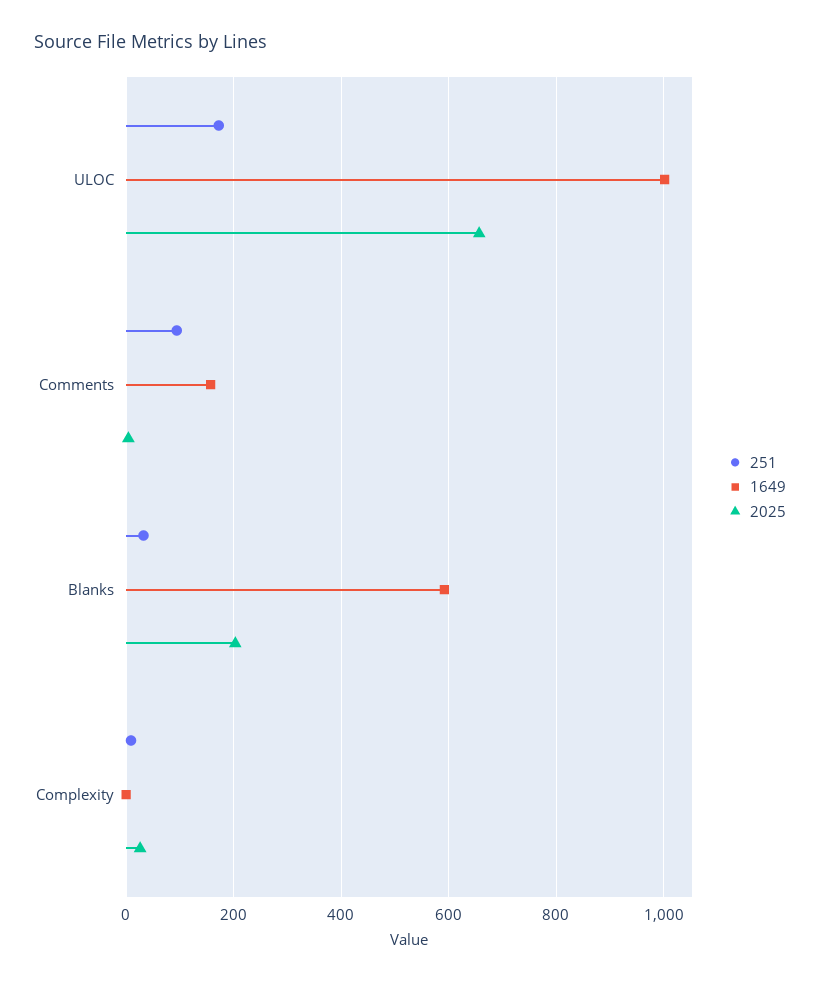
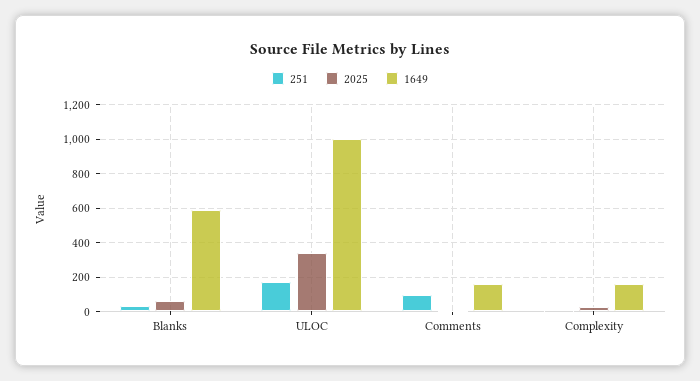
  {
    "251": {
      "ULOC": 180,
      "Comments": 100,
      "Blanks": 40,
      "Complexity": 0
    },
    "1649": {
      "ULOC": 1000,
      "Comments": 160,
      "Blanks": 600,
-     "Complexity": 0
+     "Complexity": 150
    },
    "2025": {
-     "ULOC": 660,
+     "ULOC": 350,
      "Comments": 0,
-     "Blanks": 200,
+     "Blanks": 50,
      "Complexity": 20
    }
  }

